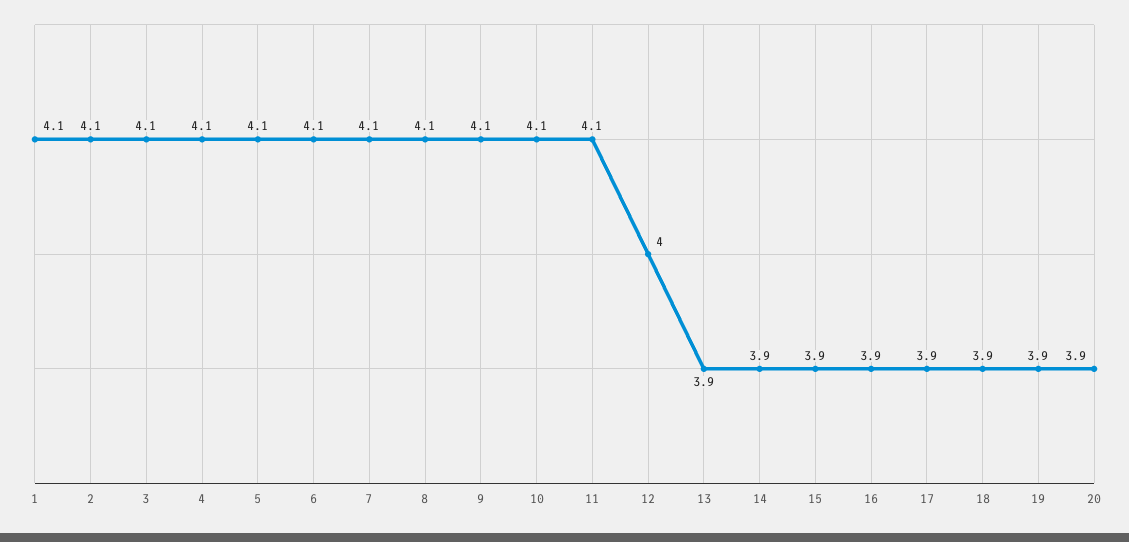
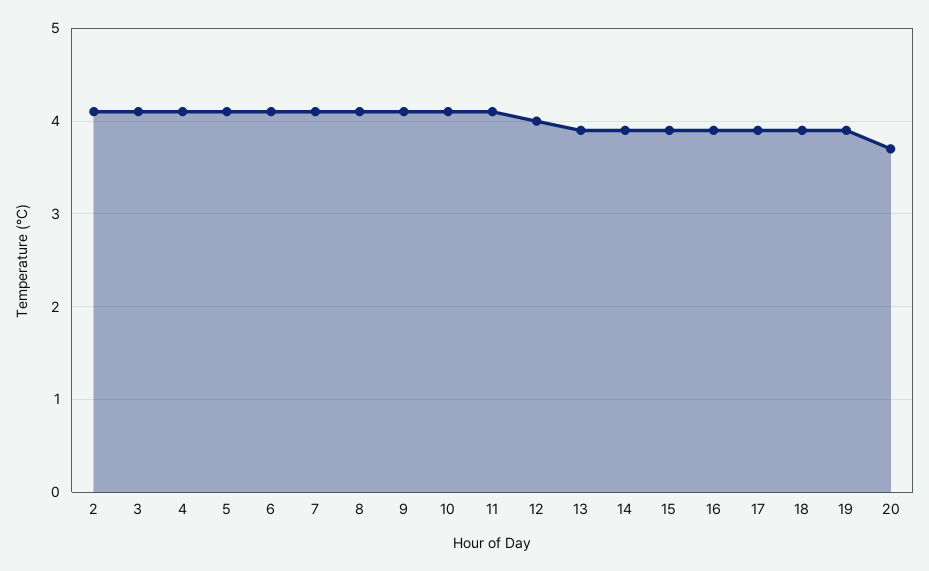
  {
-   "1": 4.1,
    "2": 4.1,
    "3": 4.1,
    "4": 4.1,
    "5": 4.1,
    "6": 4.1,
    "7": 4.1,
    "8": 4.1,
    "9": 4.1,
    "10": 4.1,
    "11": 4.1,
    "12": 4,
    "13": 3.9,
    "14": 3.9,
    "15": 3.9,
    "16": 3.9,
    "17": 3.9,
    "18": 3.9,
    "19": 3.9,
-   "20": 3.9
+   "20": 3.7
  }

